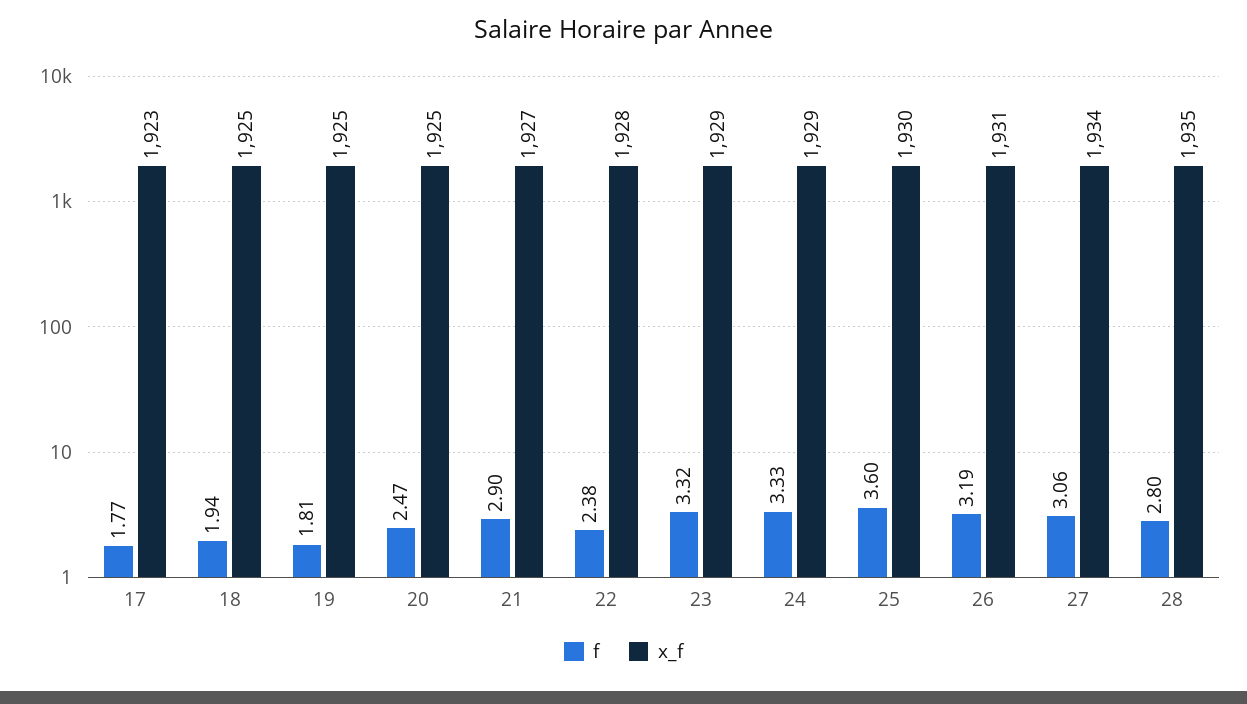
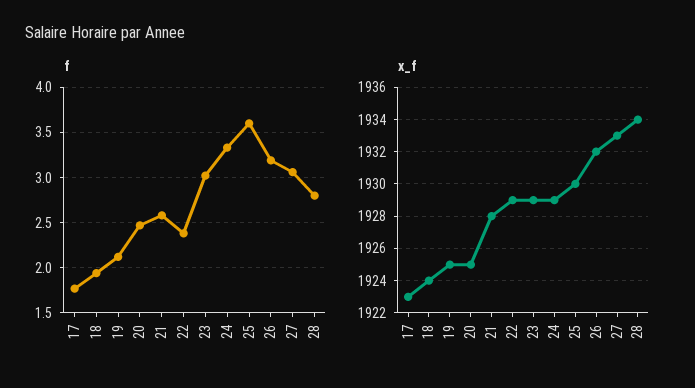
  {
    "f": {
      "17": 1.77,
      "18": 1.94,
-     "19": 1.81,
+     "19": 2.1,
      "20": 2.47,
-     "21": 2.9,
+     "21": 2.6,
      "22": 2.38,
-     "23": 3.32,
+     "23": 3,
      "24": 3.33,
      "25": 3.6,
      "26": 3.19,
      "27": 3.06,
      "28": 2.8
    },
    "x_f": {
      "17": 1923,
-     "18": 1925,
+     "18": 1924,
      "19": 1925,
      "20": 1925,
-     "21": 1927,
+     "21": 1928,
-     "22": 1928,
+     "22": 1929,
      "23": 1929,
      "24": 1929,
      "25": 1930,
-     "26": 1931,
+     "26": 1932,
-     "27": 1934,
+     "27": 1933,
-     "28": 1935
+     "28": 1934
    }
  }

